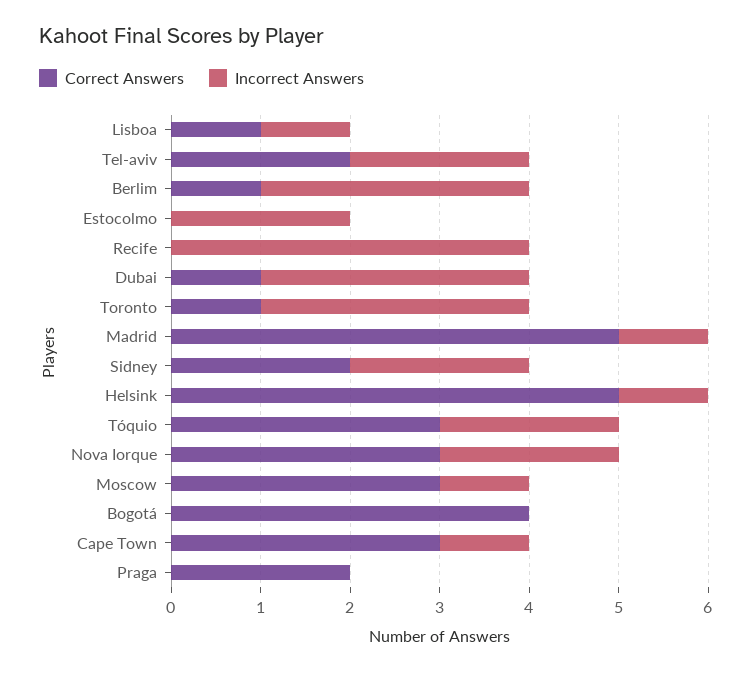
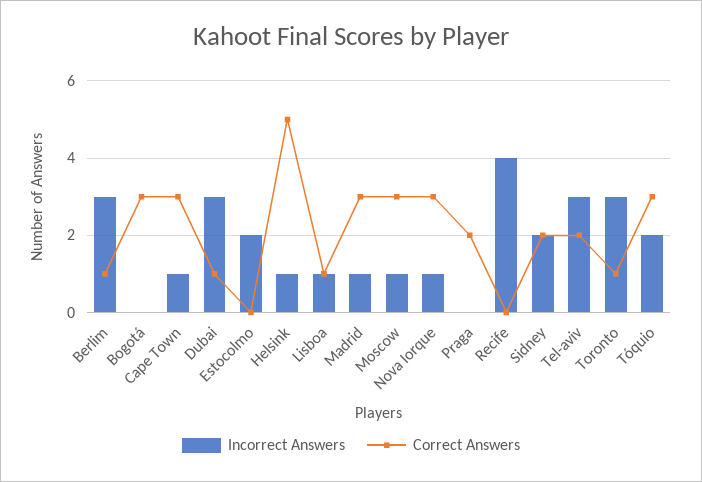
  {
    "Correct Answers": {
      "Lisboa": 1,
      "Tel-aviv": 2,
      "Berlim": 1,
      "Estocolmo": 0,
      "Recife": 0,
      "Dubai": 1,
      "Toronto": 1,
-     "Madrid": 5,
+     "Madrid": 3,
      "Sidney": 2,
      "Helsink": 5,
      "Tóquio": 3,
      "Nova Iorque": 3,
      "Moscow": 3,
-     "Bogotá": 4,
+     "Bogotá": 3,
      "Cape Town": 3,
      "Praga": 2
    },
    "Incorrect Answers": {
      "Lisboa": 1,
-     "Tel-aviv": 2,
+     "Tel-aviv": 3,
      "Berlim": 3,
      "Estocolmo": 2,
      "Recife": 4,
      "Dubai": 3,
      "Toronto": 3,
      "Madrid": 1,
      "Sidney": 2,
      "Helsink": 1,
      "Tóquio": 2,
-     "Nova Iorque": 2,
+     "Nova Iorque": 1,
      "Moscow": 1,
      "Bogotá": 0,
      "Cape Town": 1,
      "Praga": 0
    }
  }

